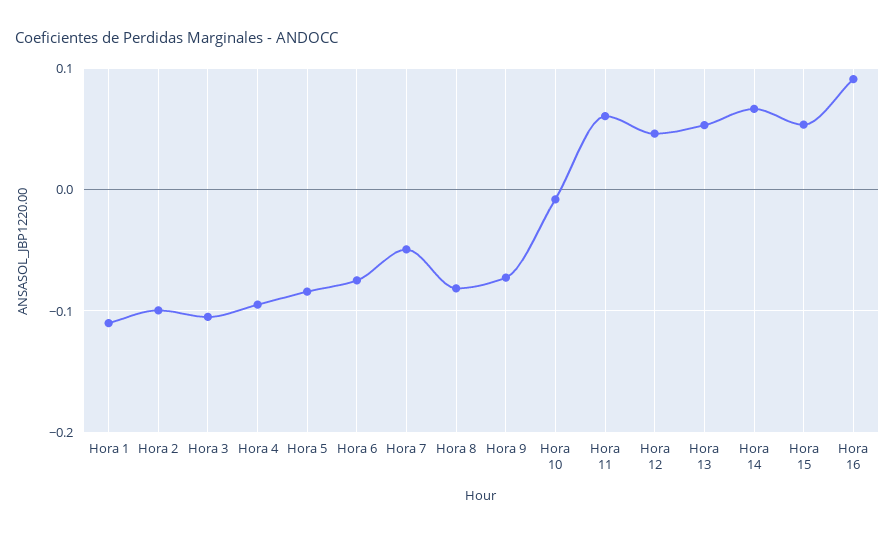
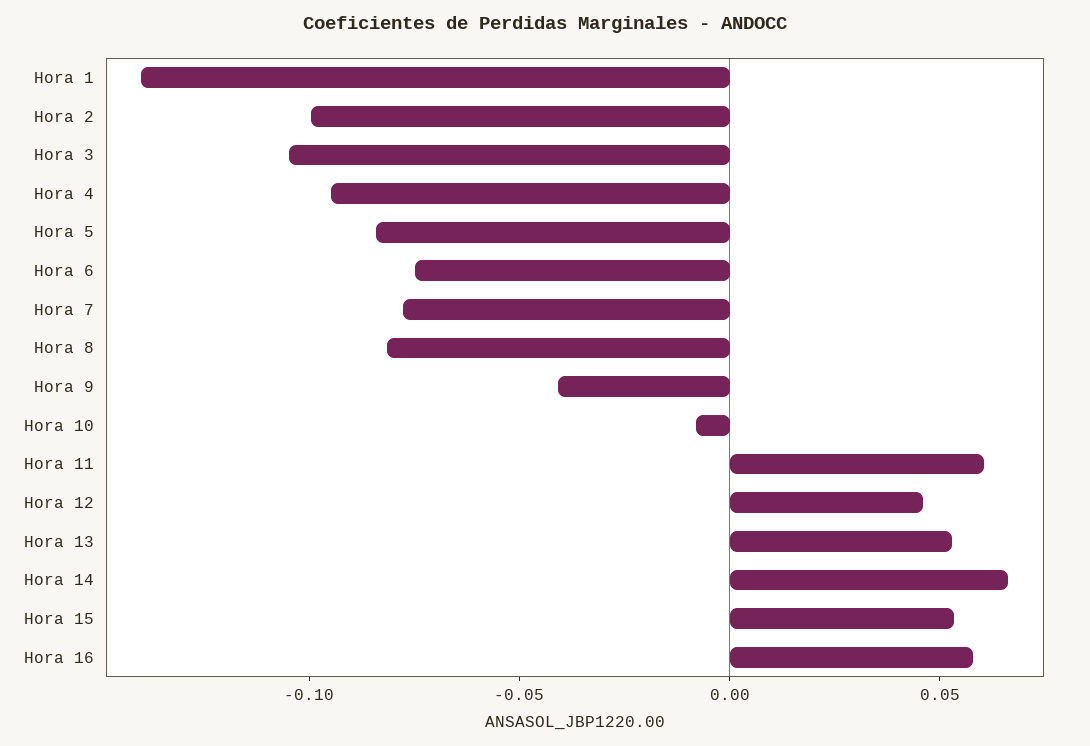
  {
-   "Hora 1": -0.11,
+   "Hora 1": -0.14,
    "Hora 2": -0.1,
    "Hora 3": -0.1,
    "Hora 4": -0.09,
    "Hora 5": -0.08,
    "Hora 6": -0.07,
-   "Hora 7": -0.05,
+   "Hora 7": -0.08,
    "Hora 8": -0.08,
-   "Hora 9": -0.07,
+   "Hora 9": -0.04,
    "Hora 10": -0.01,
    "Hora 11": 0.06,
    "Hora 12": 0.05,
    "Hora 13": 0.05,
    "Hora 14": 0.07,
    "Hora 15": 0.05,
-   "Hora 16": 0.09
+   "Hora 16": 0.06
  }

